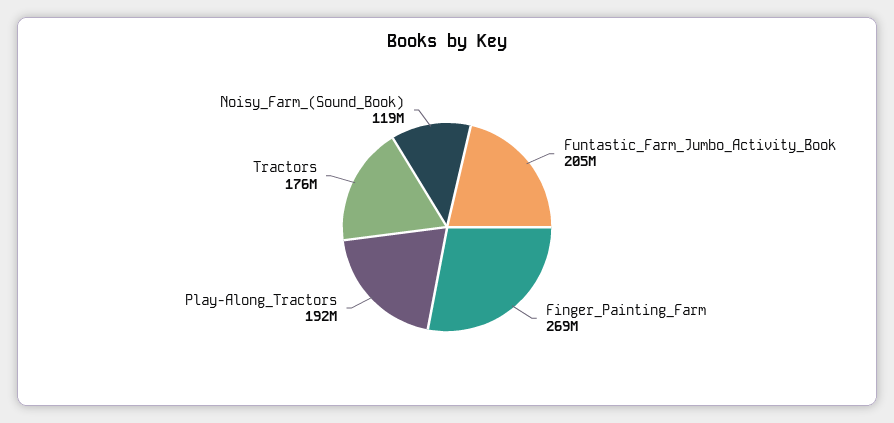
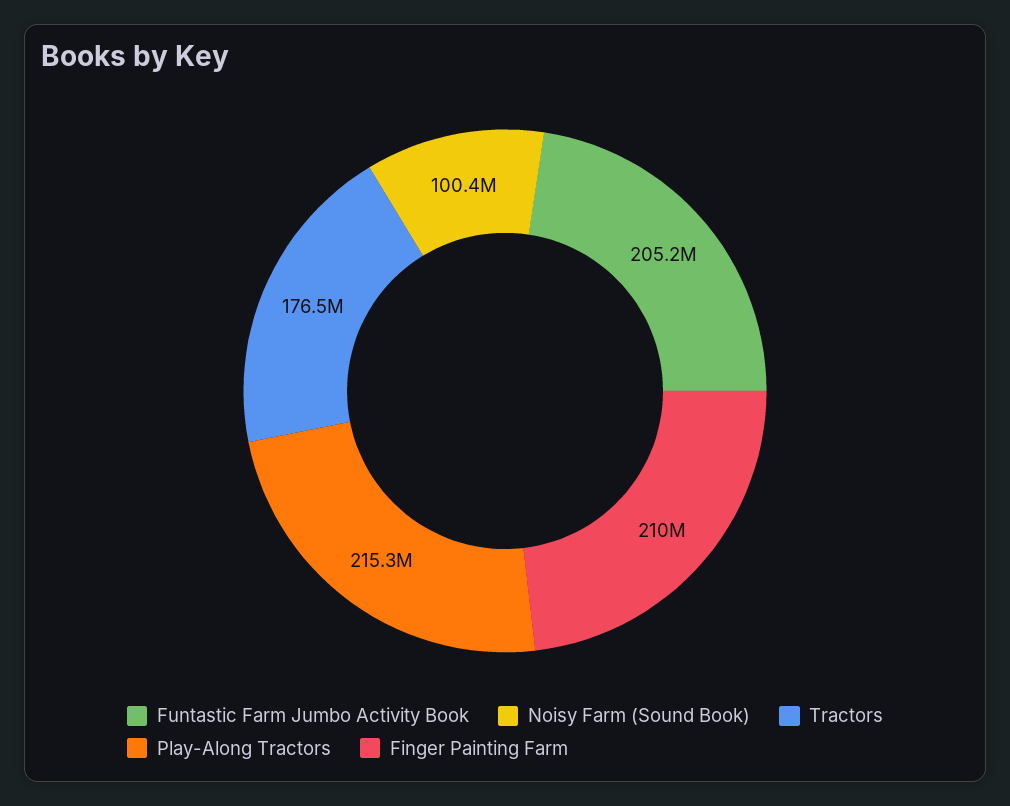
  {
    "Funtastic_Farm_Jumbo_Activity_Book": 205200000,
-   "Finger_Painting_Farm": 269000000,
+   "Finger_Painting_Farm": 210000000,
-   "Play-Along_Tractors": 192000000,
+   "Play-Along_Tractors": 215300000,
    "Tractors": 176500000,
-   "Noisy_Farm_(Sound_Book)": 119000000
+   "Noisy_Farm_(Sound_Book)": 100400000
  }

